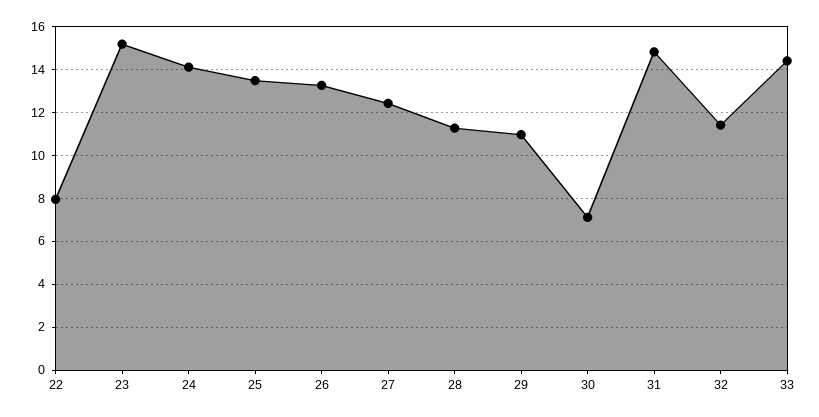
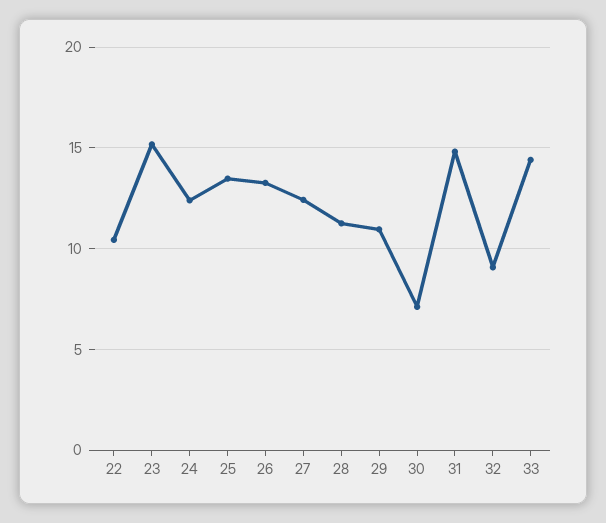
  {
-   "22": 8,
+   "22": 10.5,
    "23": 15,
-   "24": 14,
+   "24": 12.5,
    "25": 13.5,
    "26": 13.5,
    "27": 12.5,
    "28": 11.5,
    "29": 11,
    "30": 7,
    "31": 15,
-   "32": 11.5,
+   "32": 9,
    "33": 14.5
  }

